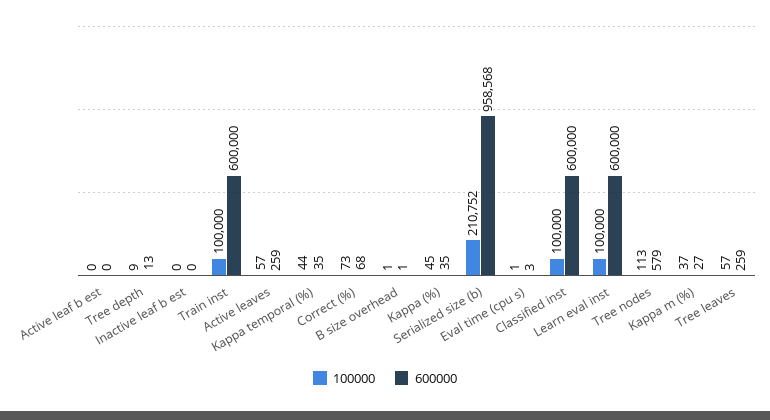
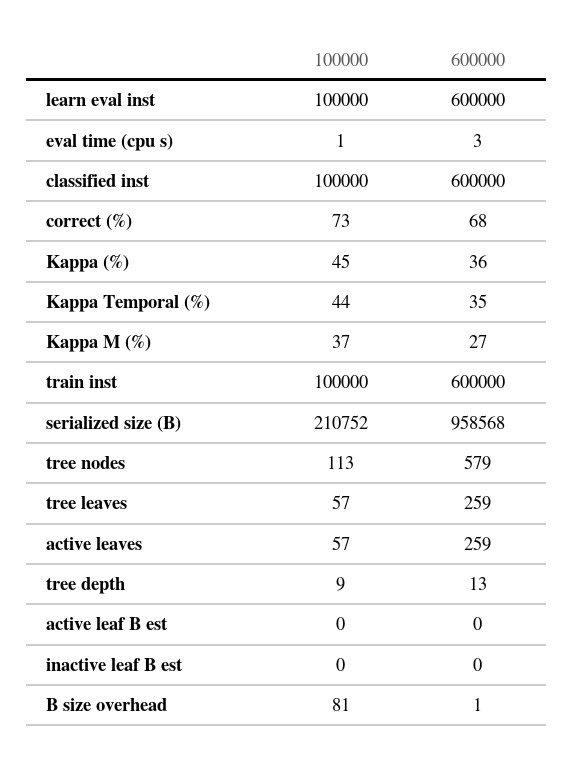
  {
    "100000": {
      "Active leaf b est": 0,
      "Tree depth": 9,
      "Inactive leaf b est": 0,
      "Train inst": 100000,
      "Active leaves": 57,
      "Kappa temporal (%)": 44,
      "Correct (%)": 73,
-     "B size overhead": 1,
+     "B size overhead": 81,
      "Kappa (%)": 45,
      "Serialized size (b)": 210752,
      "Eval time (cpu s)": 1,
      "Classified inst": 100000,
      "Learn eval inst": 100000,
      "Tree nodes": 113,
      "Kappa m (%)": 37,
      "Tree leaves": 57
    },
    "600000": {
      "Active leaf b est": 0,
      "Tree depth": 13,
      "Inactive leaf b est": 0,
      "Train inst": 600000,
      "Active leaves": 259,
      "Kappa temporal (%)": 35,
      "Correct (%)": 68,
      "B size overhead": 1,
-     "Kappa (%)": 35,
+     "Kappa (%)": 36,
      "Serialized size (b)": 958568,
      "Eval time (cpu s)": 3,
      "Classified inst": 600000,
      "Learn eval inst": 600000,
      "Tree nodes": 579,
      "Kappa m (%)": 27,
      "Tree leaves": 259
    }
  }

